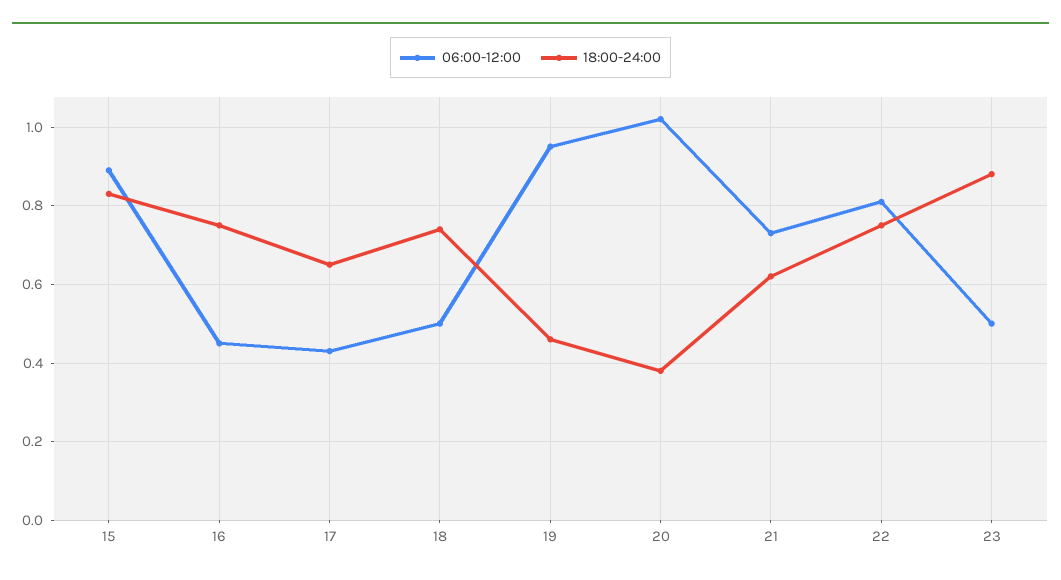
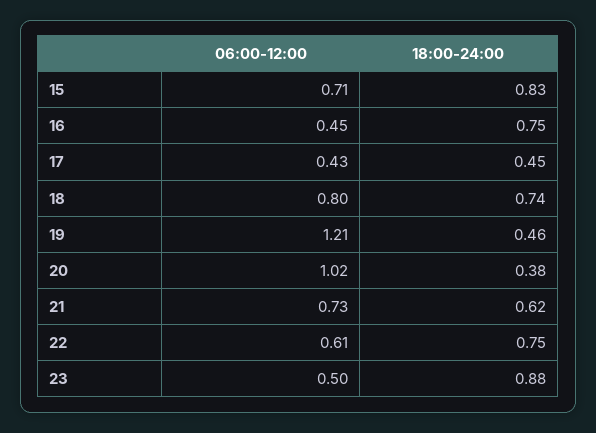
  {
    "06:00-12:00": {
-     "15": 0.9,
+     "15": 0.71,
      "16": 0.45,
      "17": 0.43,
-     "18": 0.5,
+     "18": 0.8,
-     "19": 0.95,
+     "19": 1.21,
      "20": 1.02,
      "21": 0.73,
-     "22": 0.8,
+     "22": 0.61,
      "23": 0.5
    },
    "18:00-24:00": {
      "15": 0.83,
      "16": 0.75,
-     "17": 0.65,
+     "17": 0.45,
      "18": 0.74,
      "19": 0.46,
      "20": 0.38,
      "21": 0.62,
      "22": 0.75,
      "23": 0.88
    }
  }

